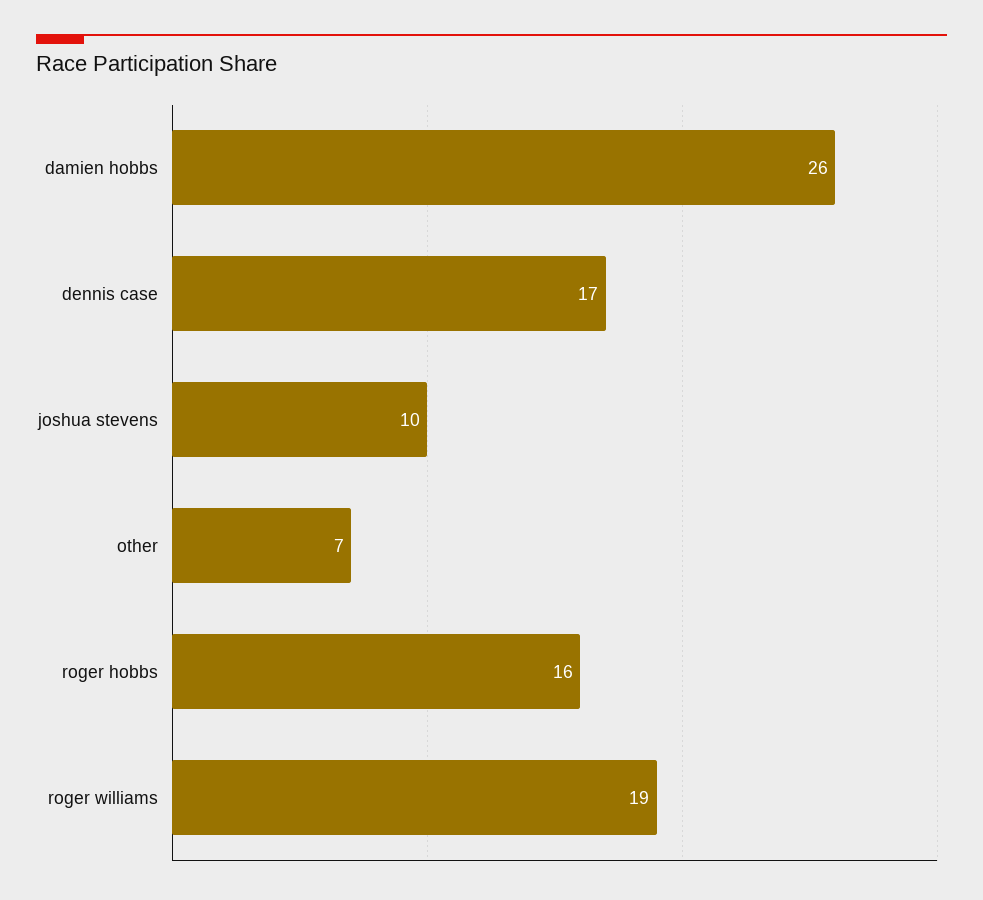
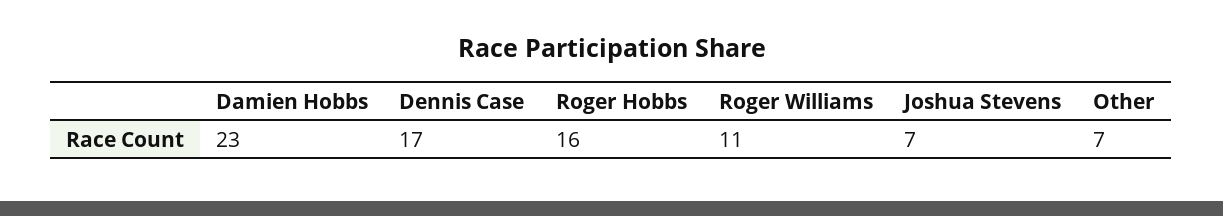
  {
-   "damien hobbs": 26,
+   "damien hobbs": 23,
    "dennis case": 17,
-   "joshua stevens": 10,
+   "joshua stevens": 7,
    "other": 7,
    "roger hobbs": 16,
-   "roger williams": 19
+   "roger williams": 11
  }

